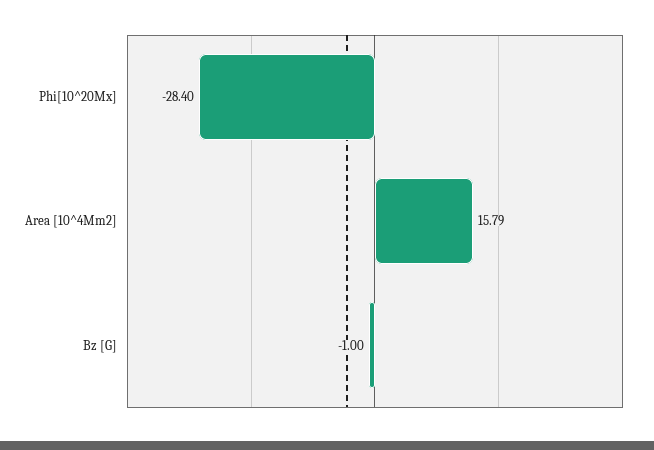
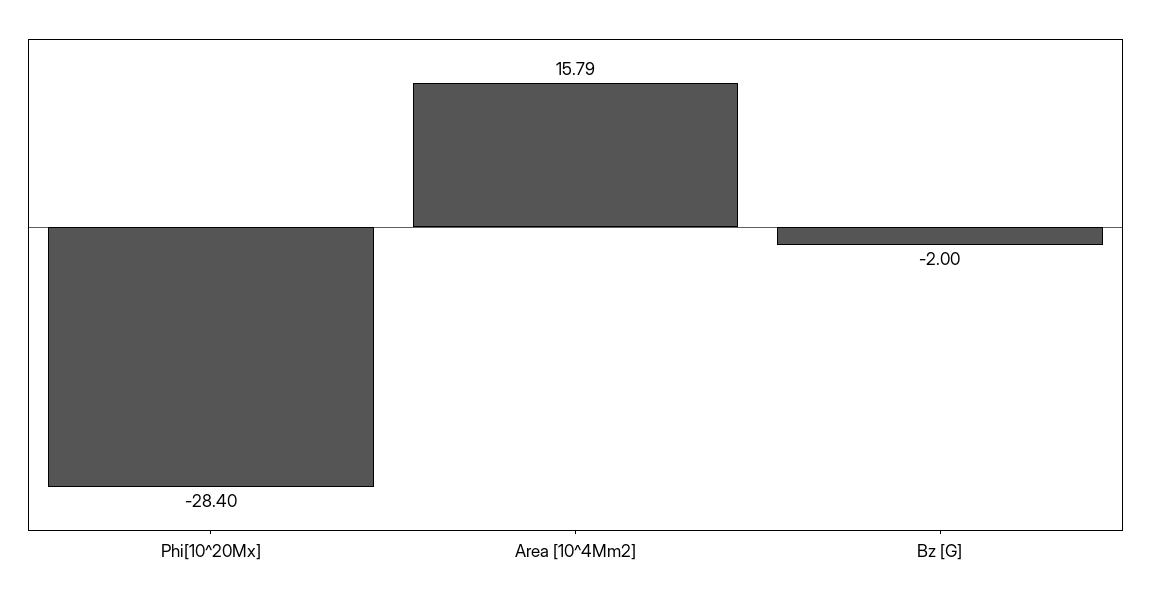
  {
    "Phi[10^20Mx]": -28.4,
    "Area [10^4Mm2]": 15.79,
-   "Bz [G]": -1
+   "Bz [G]": -2
  }

